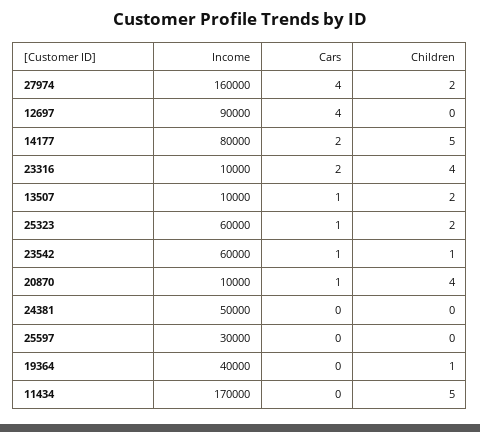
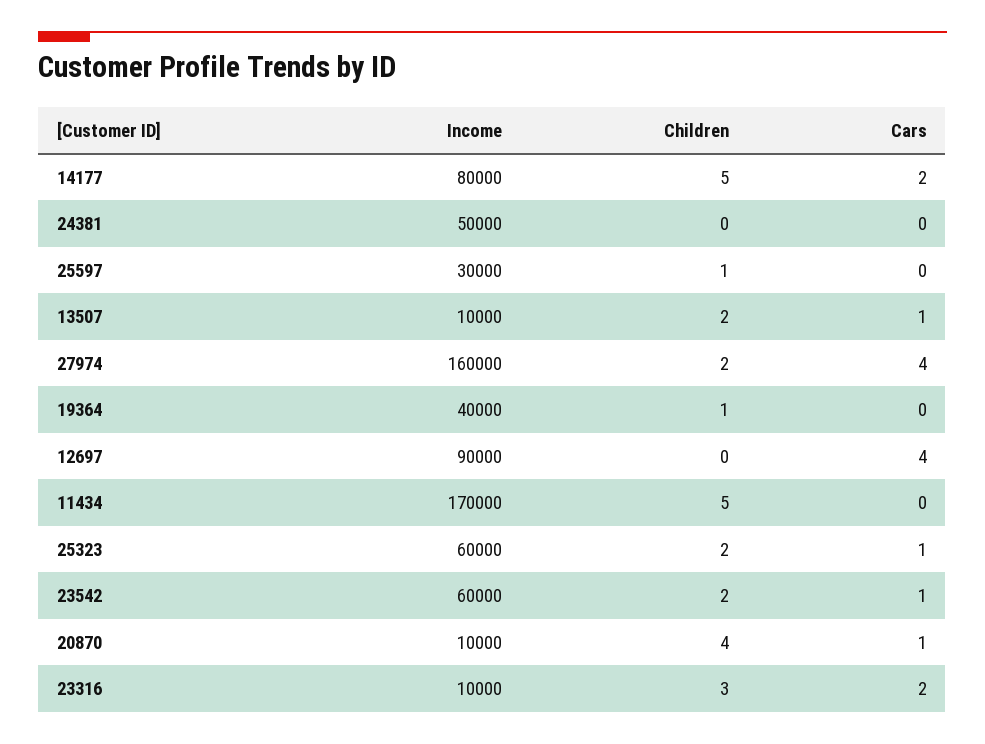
  {
    "Income": {
      "27974": 160000,
      "12697": 90000,
      "14177": 80000,
      "23316": 10000,
      "13507": 10000,
      "25323": 60000,
      "23542": 60000,
      "20870": 10000,
      "24381": 50000,
      "25597": 30000,
      "19364": 40000,
      "11434": 170000
    },
    "Cars": {
      "27974": 4,
      "12697": 4,
      "14177": 2,
      "23316": 2,
      "13507": 1,
      "25323": 1,
      "23542": 1,
      "20870": 1,
      "24381": 0,
      "25597": 0,
      "19364": 0,
      "11434": 0
    },
    "Children": {
      "27974": 2,
      "12697": 0,
      "14177": 5,
-     "23316": 4,
+     "23316": 3,
      "13507": 2,
      "25323": 2,
-     "23542": 1,
+     "23542": 2,
      "20870": 4,
      "24381": 0,
-     "25597": 0,
+     "25597": 1,
      "19364": 1,
      "11434": 5
    }
  }

